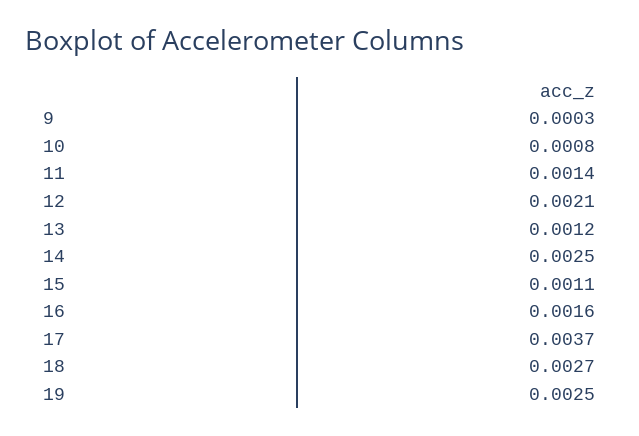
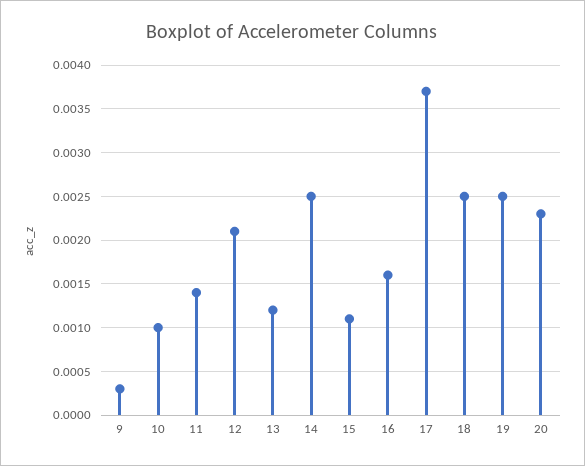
  {
    "9": 0.0003,
-   "10": 0.0008,
+   "10": 0.001,
    "11": 0.0014,
    "12": 0.0021,
    "13": 0.0012,
    "14": 0.0025,
    "15": 0.0011,
    "16": 0.0016,
    "17": 0.0037,
-   "18": 0.0027,
+   "18": 0.0025,
-   "19": 0.0025
+   "19": 0.0025,
+   "20": 0.0023
  }

